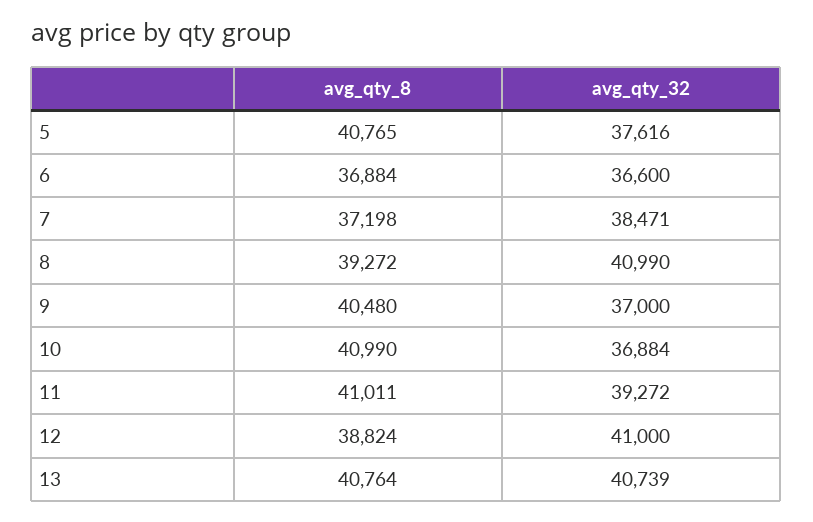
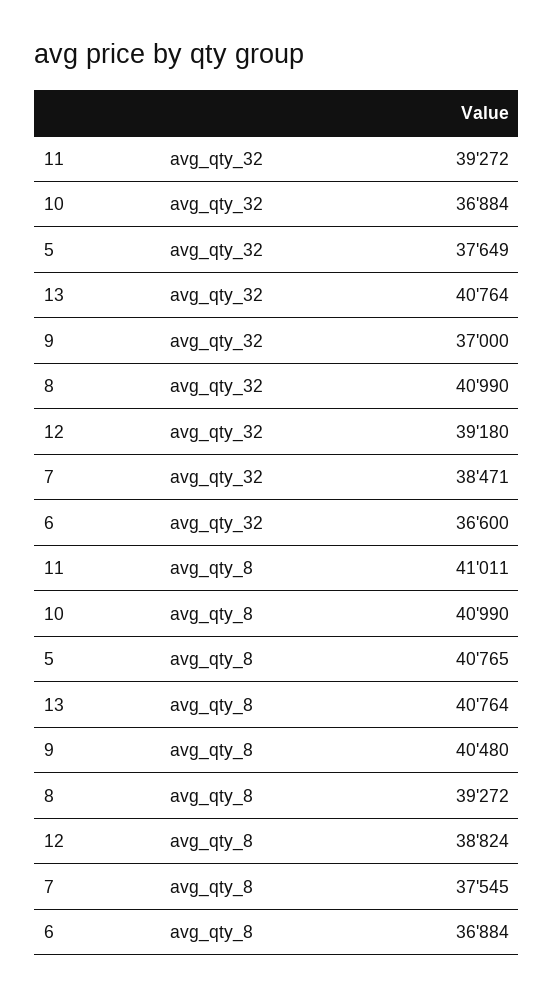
  {
    "avg_qty_8": {
      "5": 40765,
      "6": 36884,
-     "7": 37198,
+     "7": 37545,
      "8": 39272,
      "9": 40480,
      "10": 40990,
      "11": 41011,
      "12": 38824,
      "13": 40764
    },
    "avg_qty_32": {
-     "5": 37616,
+     "5": 37649,
      "6": 36600,
      "7": 38471,
      "8": 40990,
      "9": 37000,
      "10": 36884,
      "11": 39272,
-     "12": 41000,
+     "12": 39180,
-     "13": 40739
+     "13": 40764
    }
  }

